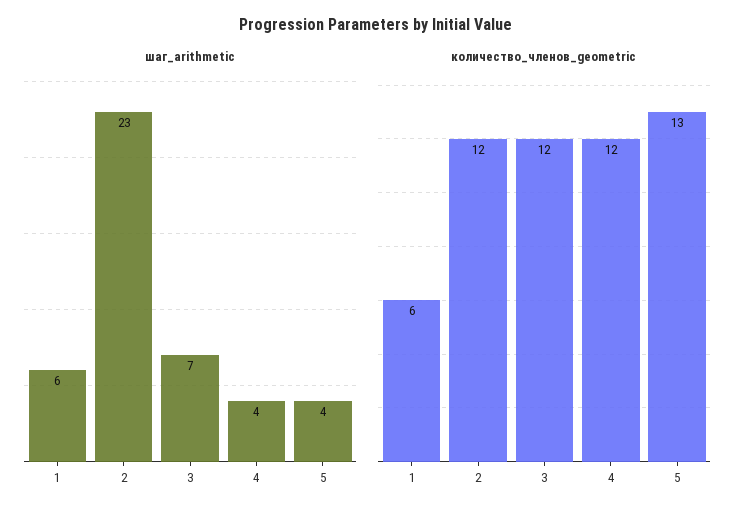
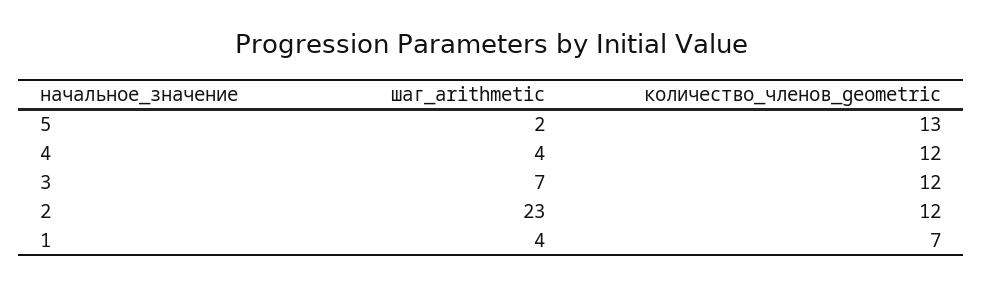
  {
    "шаг_arithmetic": {
-     "1": 6,
+     "1": 4,
      "2": 23,
      "3": 7,
      "4": 4,
-     "5": 4
+     "5": 2
    },
    "количество_членов_geometric": {
-     "1": 6,
+     "1": 7,
      "2": 12,
      "3": 12,
      "4": 12,
      "5": 13
    }
  }

